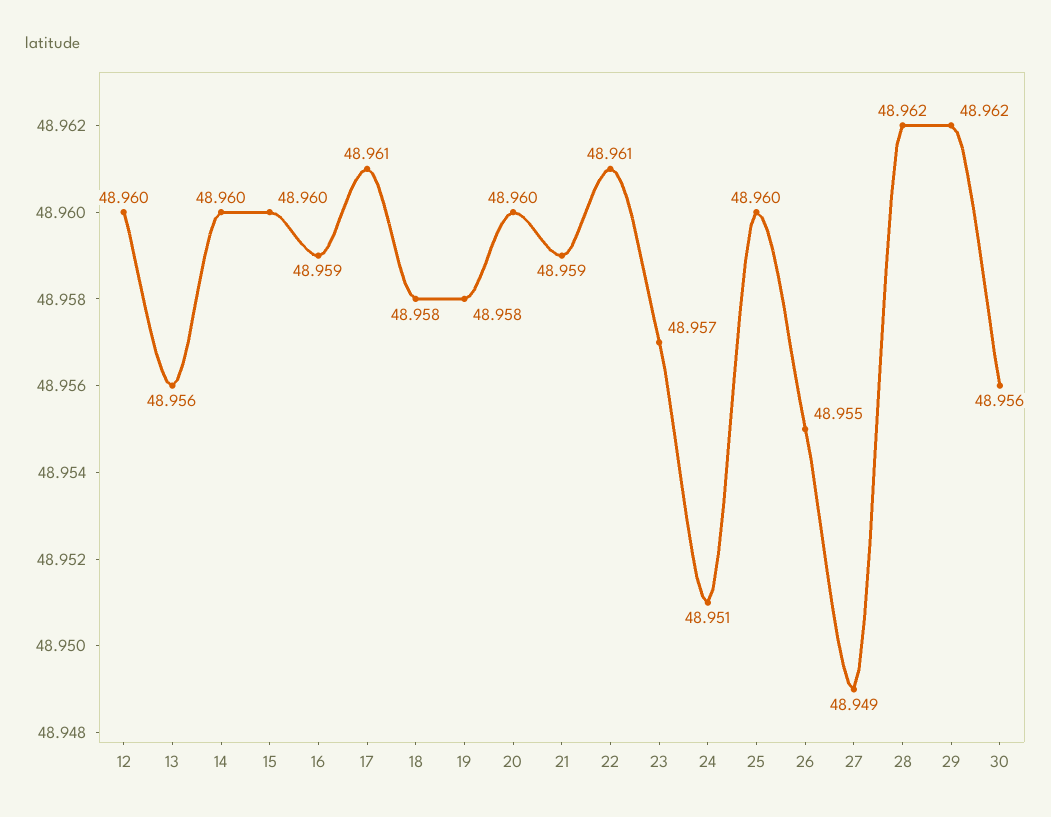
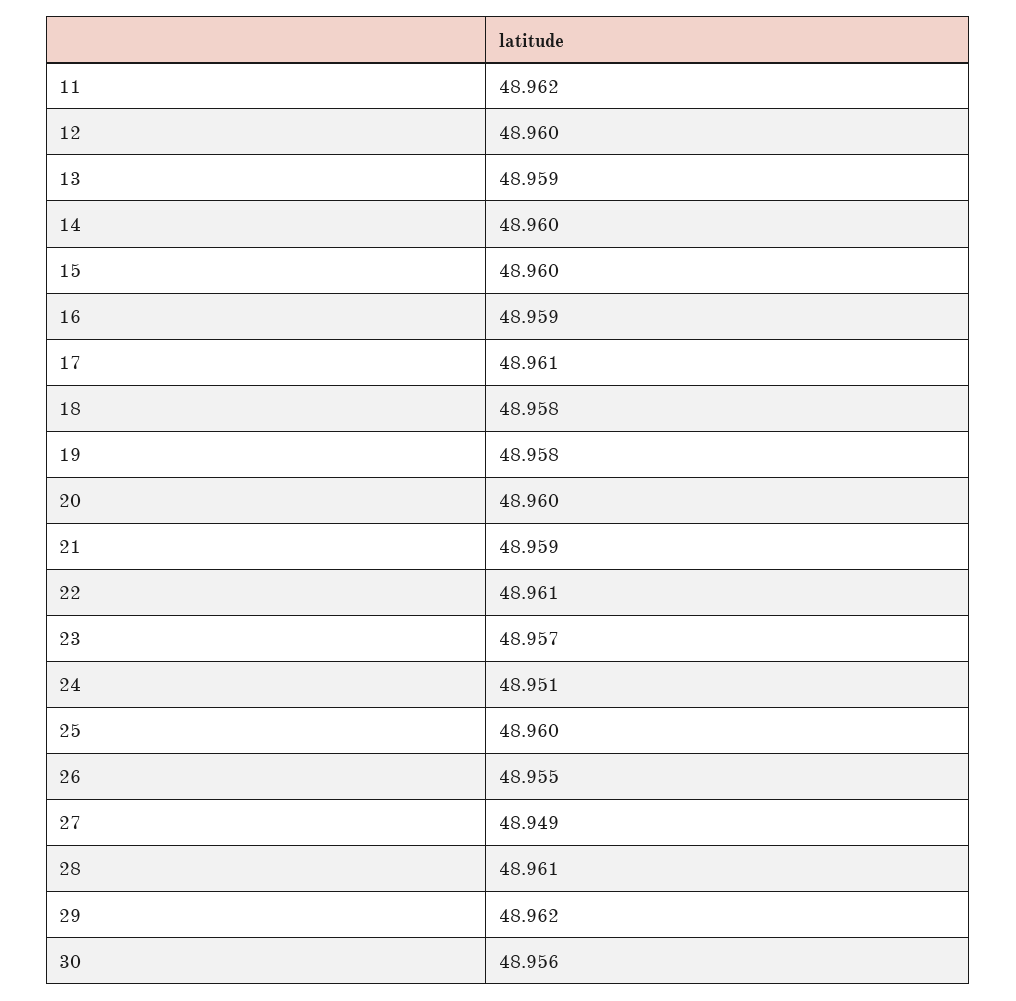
  {
    "12": 48.96,
-   "13": 48.956,
+   "13": 48.959,
    "14": 48.96,
    "15": 48.96,
    "16": 48.959,
    "17": 48.961,
    "18": 48.958,
    "19": 48.958,
    "20": 48.96,
    "21": 48.959,
    "22": 48.961,
    "23": 48.957,
    "24": 48.951,
    "25": 48.96,
    "26": 48.955,
    "27": 48.949,
-   "28": 48.962,
+   "28": 48.961,
    "29": 48.962,
-   "30": 48.956
+   "30": 48.956,
+   "11": 48.962
  }

